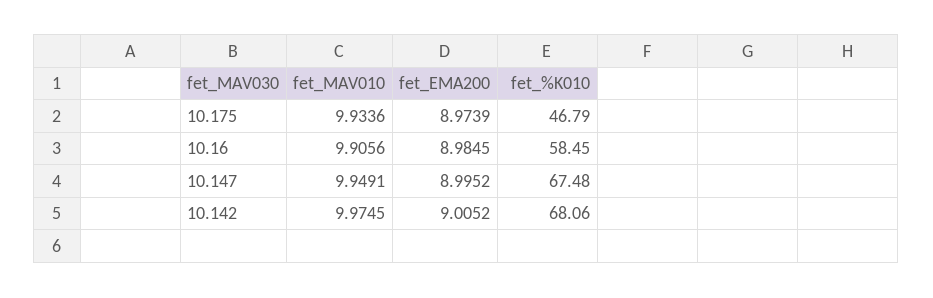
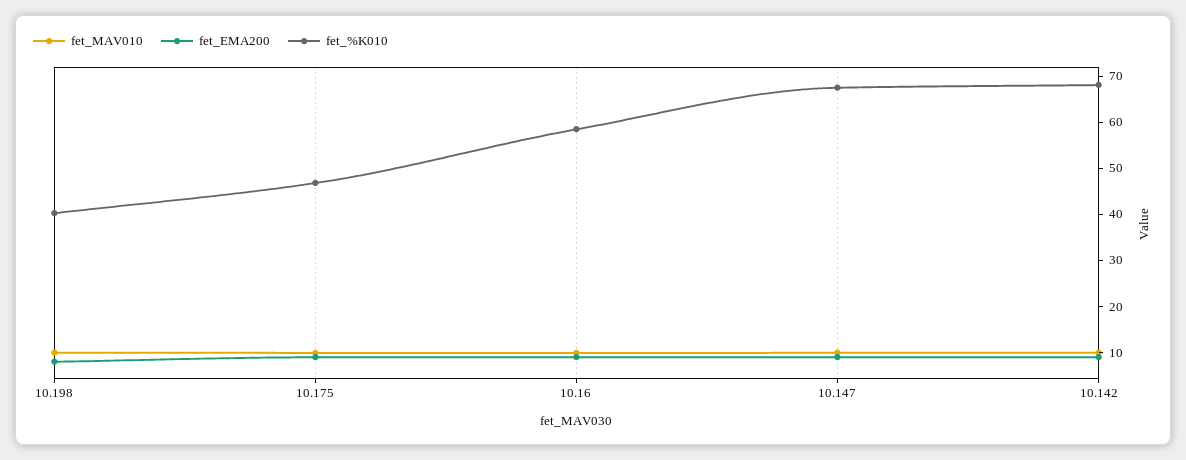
  {
    "fet_MAV010": {
      "10.175": 9.9336,
      "10.16": 9.9056,
      "10.147": 9.9491,
-     "10.142": 9.9745
+     "10.142": 9.9745,
+     "10.198": 10
    },
    "fet_EMA200": {
      "10.175": 8.9739,
      "10.16": 8.9845,
      "10.147": 8.9952,
-     "10.142": 9.0052
+     "10.142": 9.0052,
+     "10.198": 8
    },
    "fet_%K010": {
      "10.175": 46.79,
      "10.16": 58.45,
      "10.147": 67.48,
-     "10.142": 68.06
+     "10.142": 68.06,
+     "10.198": 40
    }
  }

